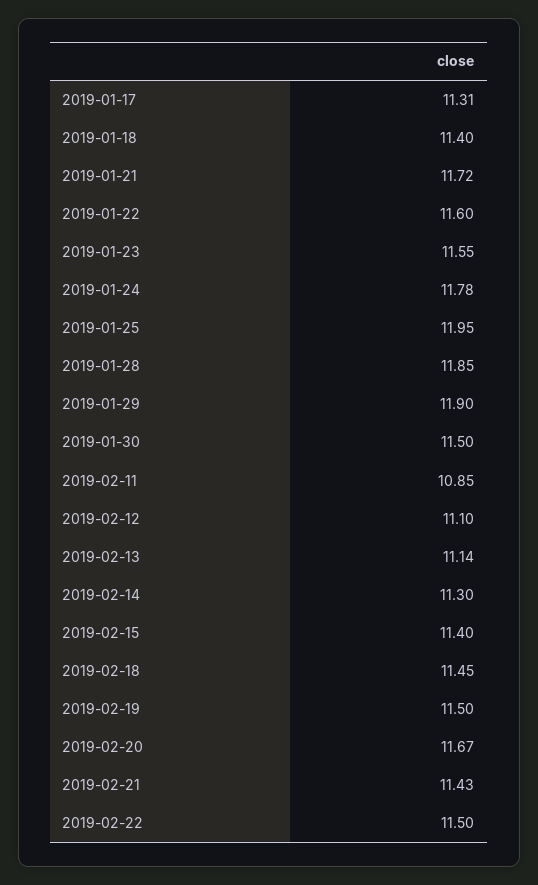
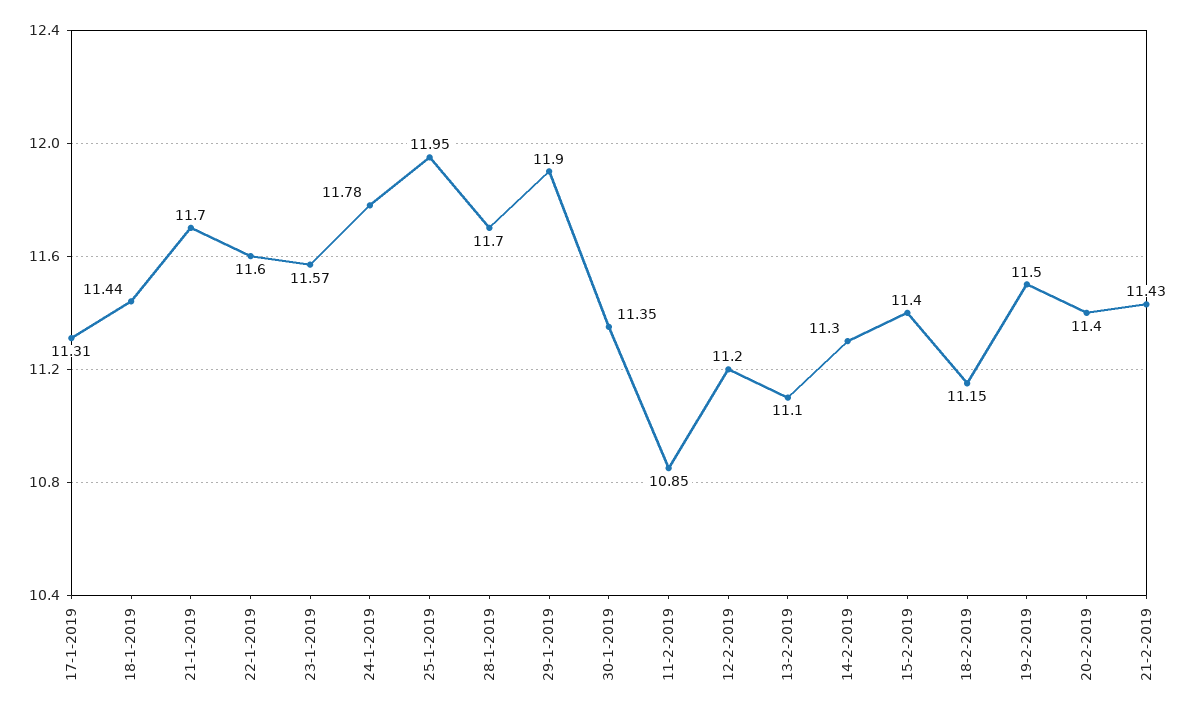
  {
    "2019-01-17": 11.31,
-   "2019-01-18": 11.4,
+   "2019-01-18": 11.44,
-   "2019-01-21": 11.72,
+   "2019-01-21": 11.7,
    "2019-01-22": 11.6,
-   "2019-01-23": 11.55,
+   "2019-01-23": 11.57,
    "2019-01-24": 11.78,
    "2019-01-25": 11.95,
-   "2019-01-28": 11.85,
+   "2019-01-28": 11.7,
    "2019-01-29": 11.9,
-   "2019-01-30": 11.5,
+   "2019-01-30": 11.35,
    "2019-02-11": 10.85,
-   "2019-02-12": 11.1,
+   "2019-02-12": 11.2,
-   "2019-02-13": 11.14,
+   "2019-02-13": 11.1,
    "2019-02-14": 11.3,
    "2019-02-15": 11.4,
-   "2019-02-18": 11.45,
+   "2019-02-18": 11.15,
    "2019-02-19": 11.5,
-   "2019-02-20": 11.67,
+   "2019-02-20": 11.4,
-   "2019-02-21": 11.43,
+   "2019-02-21": 11.43
-   "2019-02-22": 11.5
  }

